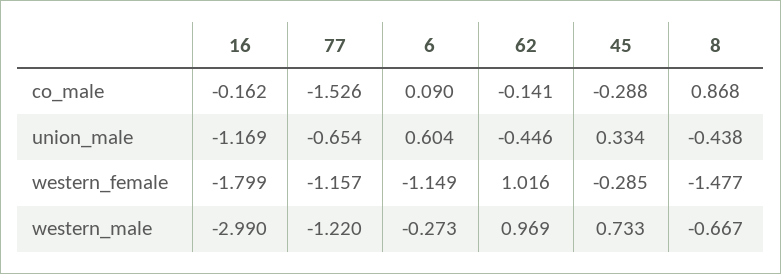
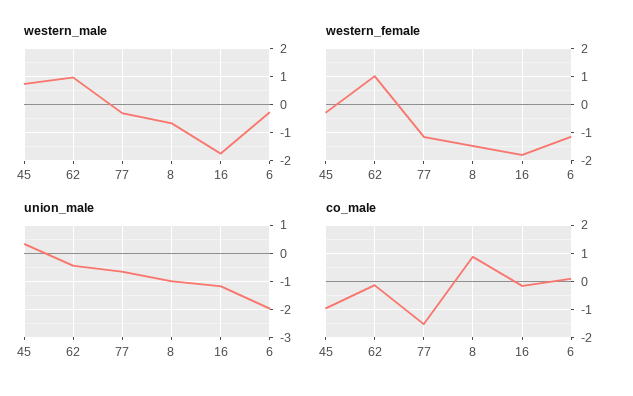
  {
    "co_male": {
      "16": -0.162,
      "77": -1.526,
      "6": 0.09,
      "62": -0.141,
-     "45": -0.288,
+     "45": -1,
      "8": 0.868
    },
    "union_male": {
      "16": -1.169,
      "77": -0.654,
-     "6": 0.604,
+     "6": -2,
      "62": -0.446,
      "45": 0.334,
-     "8": -0.438
+     "8": -1
    },
    "western_female": {
      "16": -1.799,
      "77": -1.157,
      "6": -1.149,
      "62": 1.016,
      "45": -0.285,
      "8": -1.477
    },
    "western_male": {
-     "16": -2.99,
+     "16": -1.75,
-     "77": -1.22,
+     "77": -0.25,
      "6": -0.273,
      "62": 0.969,
      "45": 0.733,
      "8": -0.667
    }
  }

